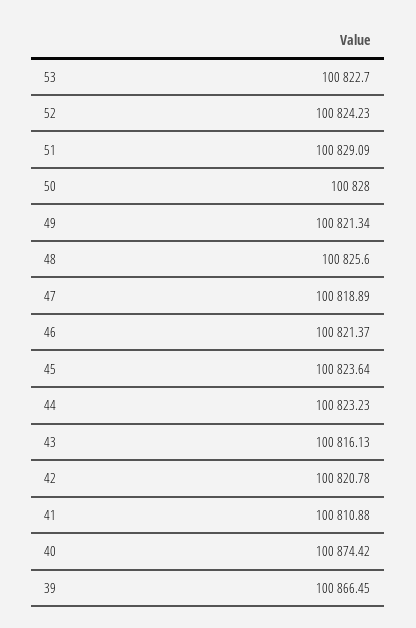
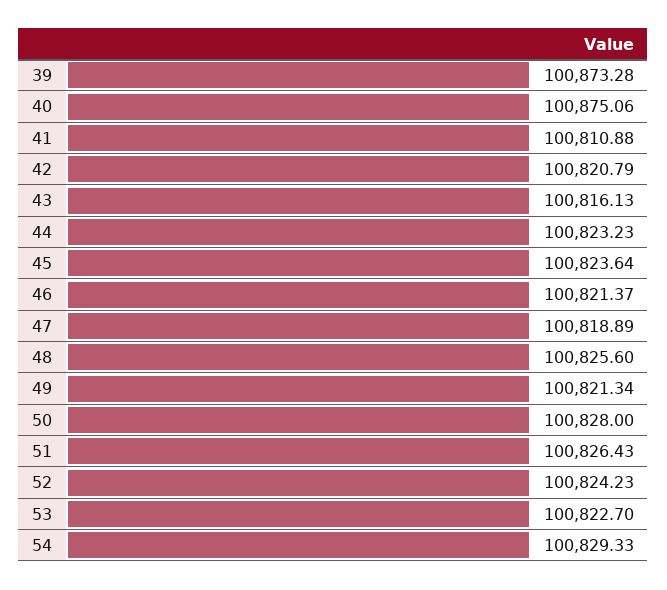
  {
    "53": 100822.7,
    "52": 100824.23,
-   "51": 100829.09,
+   "51": 100826.43,
    "50": 100828,
    "49": 100821.34,
    "48": 100825.6,
    "47": 100818.89,
    "46": 100821.37,
    "45": 100823.64,
    "44": 100823.23,
    "43": 100816.13,
-   "42": 100820.78,
+   "42": 100820.79,
    "41": 100810.88,
-   "40": 100874.42,
+   "40": 100875.06,
-   "39": 100866.45
+   "39": 100873.28,
+   "54": 100829.33
  }

